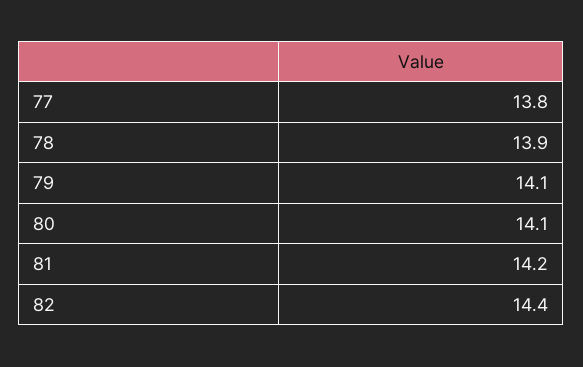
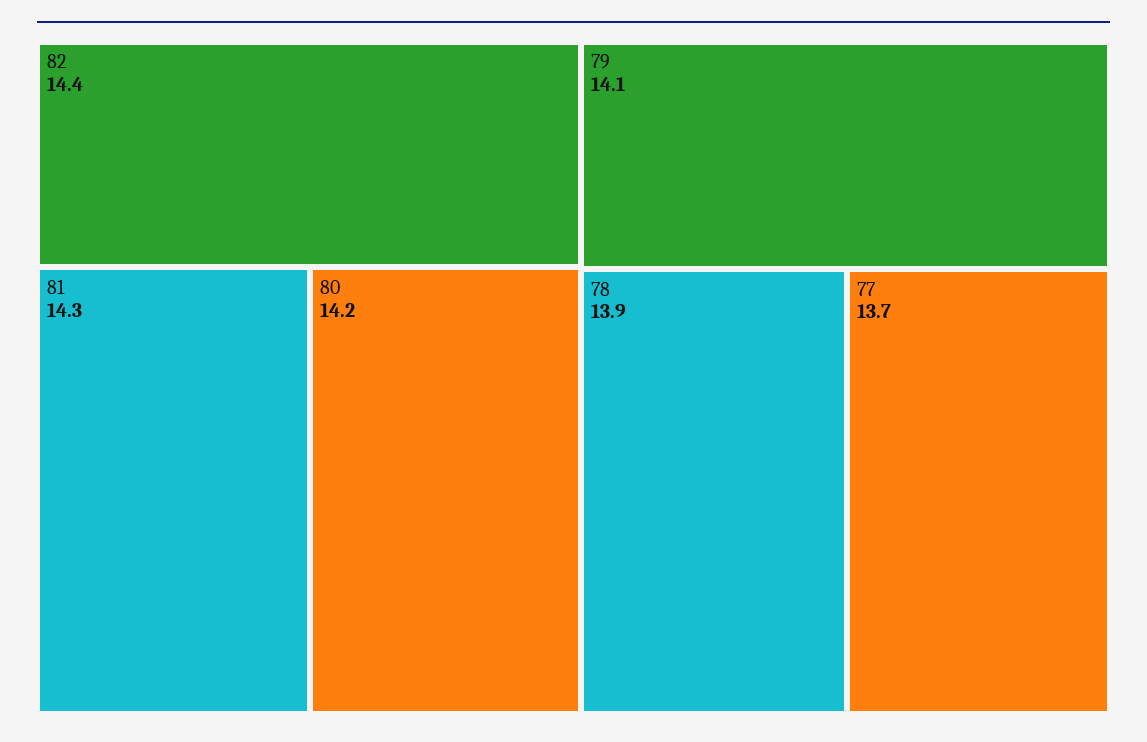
  {
-   "77": 13.8,
+   "77": 13.7,
    "78": 13.9,
    "79": 14.1,
-   "80": 14.1,
+   "80": 14.2,
-   "81": 14.2,
+   "81": 14.3,
    "82": 14.4
  }

